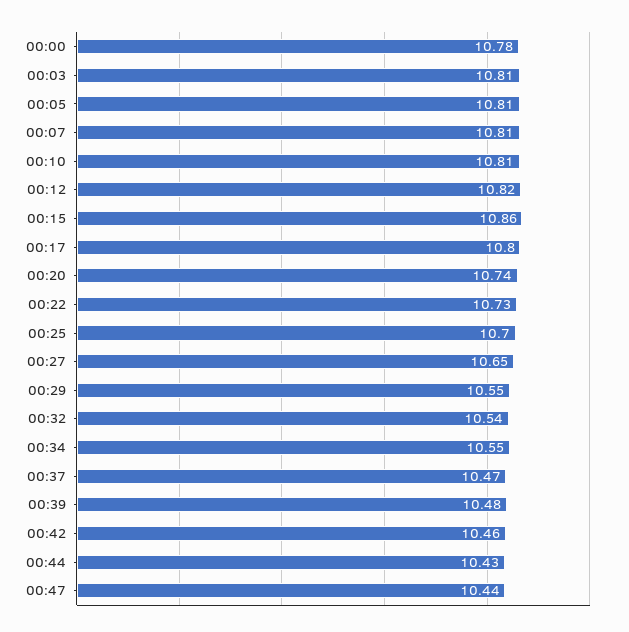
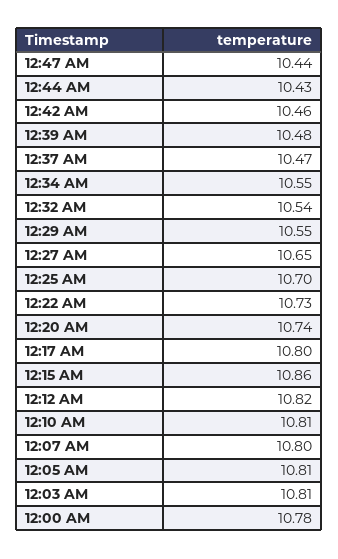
  {
    "00:00": 10.78,
    "00:03": 10.81,
    "00:05": 10.81,
-   "00:07": 10.81,
+   "00:07": 10.8,
    "00:10": 10.81,
    "00:12": 10.82,
    "00:15": 10.86,
    "00:17": 10.8,
    "00:20": 10.74,
    "00:22": 10.73,
    "00:25": 10.7,
    "00:27": 10.65,
    "00:29": 10.55,
    "00:32": 10.54,
    "00:34": 10.55,
    "00:37": 10.47,
    "00:39": 10.48,
    "00:42": 10.46,
    "00:44": 10.43,
    "00:47": 10.44
  }

